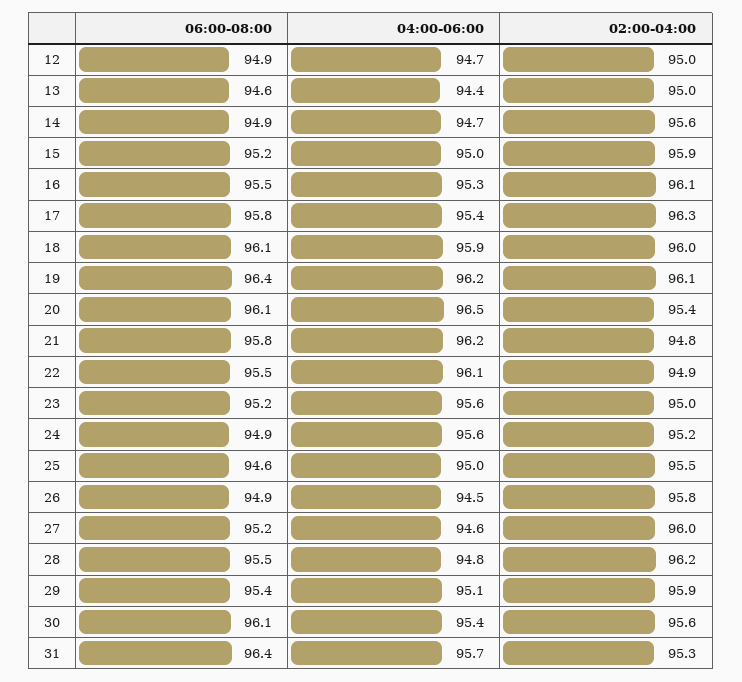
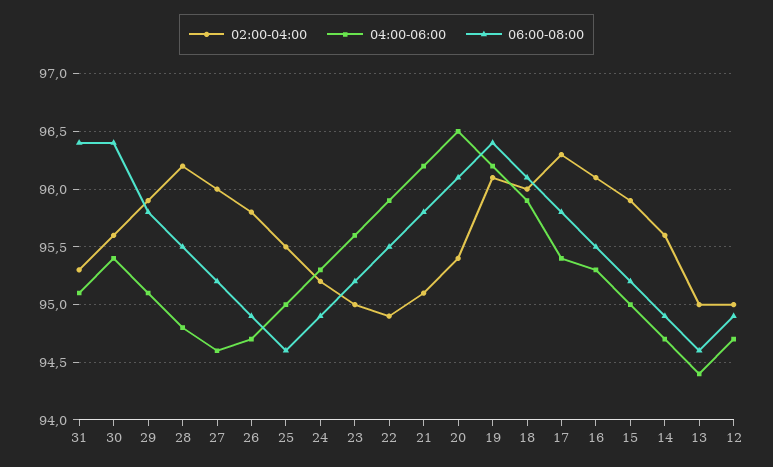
  {
    "06:00-08:00": {
      "12": 94.9,
      "13": 94.6,
      "14": 94.9,
      "15": 95.2,
      "16": 95.5,
      "17": 95.8,
      "18": 96.1,
      "19": 96.4,
      "20": 96.1,
      "21": 95.8,
      "22": 95.5,
      "23": 95.2,
      "24": 94.9,
      "25": 94.6,
      "26": 94.9,
      "27": 95.2,
      "28": 95.5,
-     "29": 95.4,
+     "29": 95.8,
-     "30": 96.1,
+     "30": 96.4,
      "31": 96.4
    },
    "04:00-06:00": {
      "12": 94.7,
      "13": 94.4,
      "14": 94.7,
      "15": 95,
      "16": 95.3,
      "17": 95.4,
      "18": 95.9,
      "19": 96.2,
      "20": 96.5,
      "21": 96.2,
-     "22": 96.1,
+     "22": 95.9,
      "23": 95.6,
-     "24": 95.6,
+     "24": 95.3,
      "25": 95,
-     "26": 94.5,
+     "26": 94.7,
      "27": 94.6,
      "28": 94.8,
      "29": 95.1,
      "30": 95.4,
-     "31": 95.7
+     "31": 95.1
    },
    "02:00-04:00": {
      "12": 95,
      "13": 95,
      "14": 95.6,
      "15": 95.9,
      "16": 96.1,
      "17": 96.3,
      "18": 96,
      "19": 96.1,
      "20": 95.4,
-     "21": 94.8,
+     "21": 95.1,
      "22": 94.9,
      "23": 95,
      "24": 95.2,
      "25": 95.5,
      "26": 95.8,
      "27": 96,
      "28": 96.2,
      "29": 95.9,
      "30": 95.6,
      "31": 95.3
    }
  }

